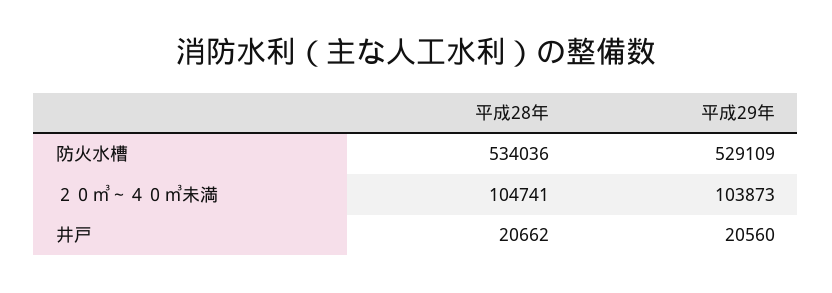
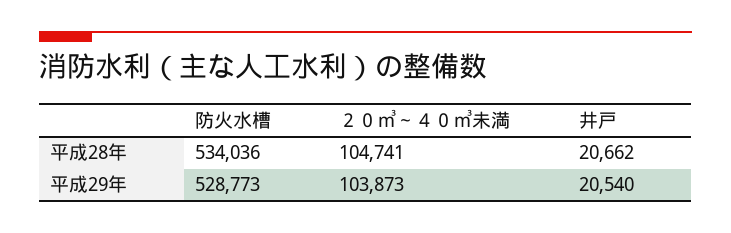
  {
    "平成28年": {
      "防火水槽": 534036,
      "２０㎥～４０㎥未満": 104741,
      "井戸": 20662
    },
    "平成29年": {
-     "防火水槽": 529109,
+     "防火水槽": 528773,
      "２０㎥～４０㎥未満": 103873,
-     "井戸": 20560
+     "井戸": 20540
    }
  }

